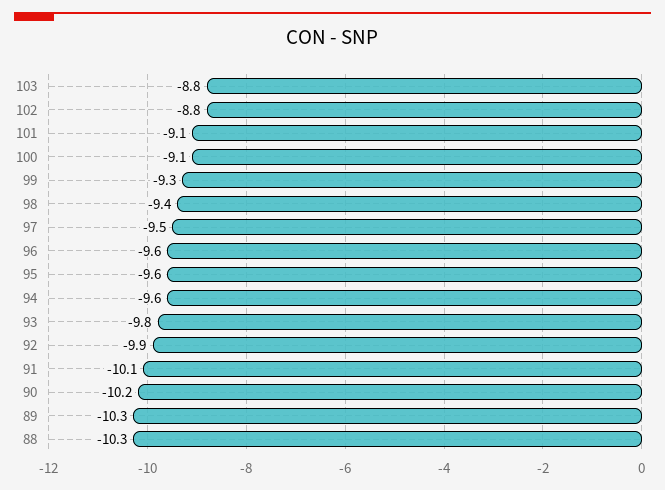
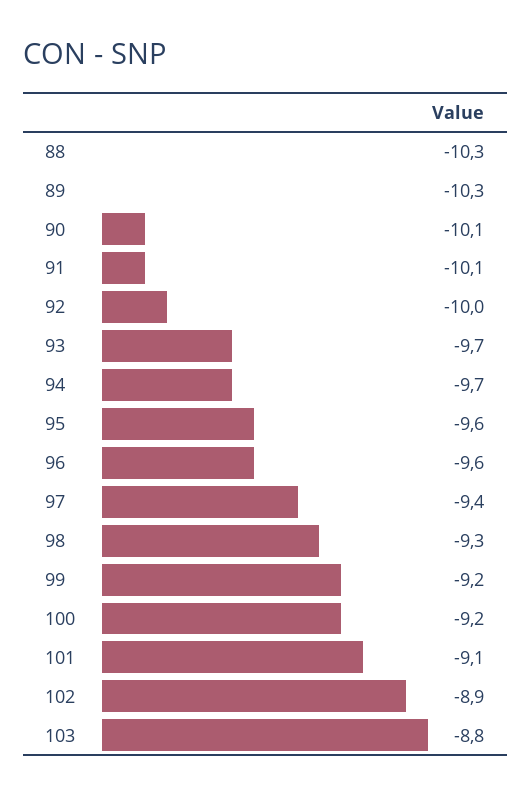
  {
    "103": -8.8,
-   "102": -8.8,
+   "102": -8.9,
    "101": -9.1,
-   "100": -9.1,
+   "100": -9.2,
-   "99": -9.3,
+   "99": -9.2,
-   "98": -9.4,
+   "98": -9.3,
-   "97": -9.5,
+   "97": -9.4,
    "96": -9.6,
    "95": -9.6,
-   "94": -9.6,
+   "94": -9.7,
-   "93": -9.8,
+   "93": -9.7,
-   "92": -9.9,
+   "92": -10,
    "91": -10.1,
-   "90": -10.2,
+   "90": -10.1,
    "89": -10.3,
    "88": -10.3
  }

